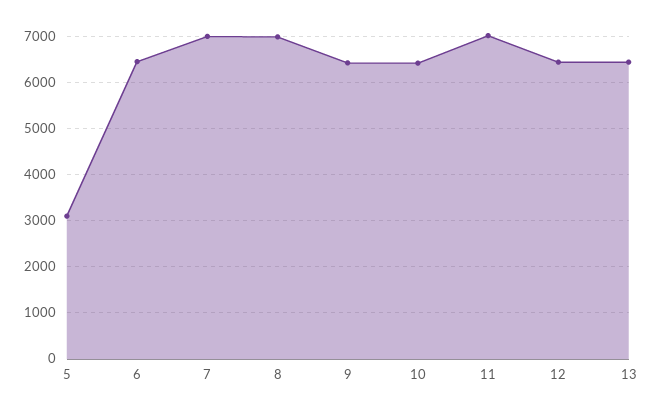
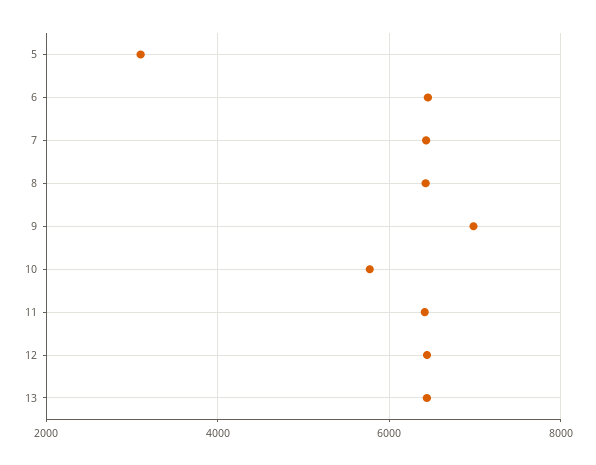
  {
    "5": 3000,
    "6": 6400,
-   "7": 7000,
+   "7": 6400,
-   "8": 7000,
+   "8": 6400,
-   "9": 6400,
+   "9": 7000,
-   "10": 6400,
+   "10": 5800,
-   "11": 7000,
+   "11": 6400,
    "12": 6400,
    "13": 6400
  }

